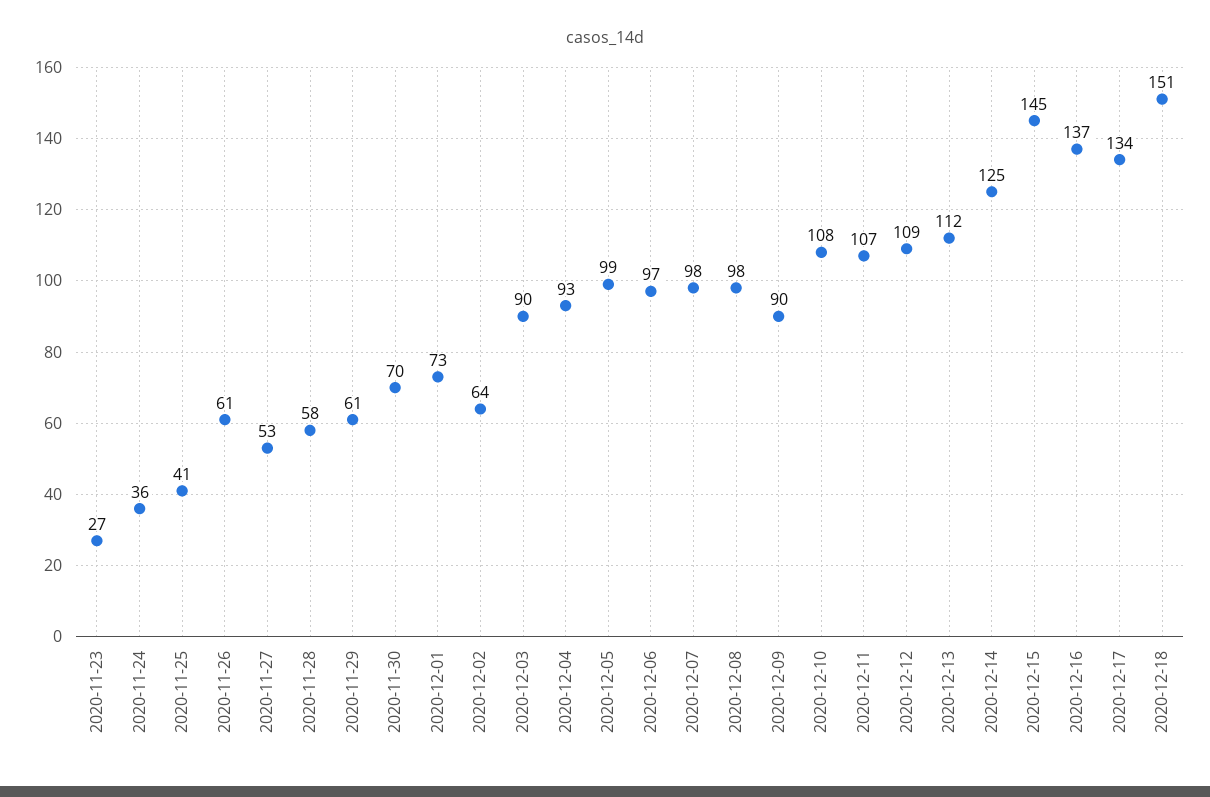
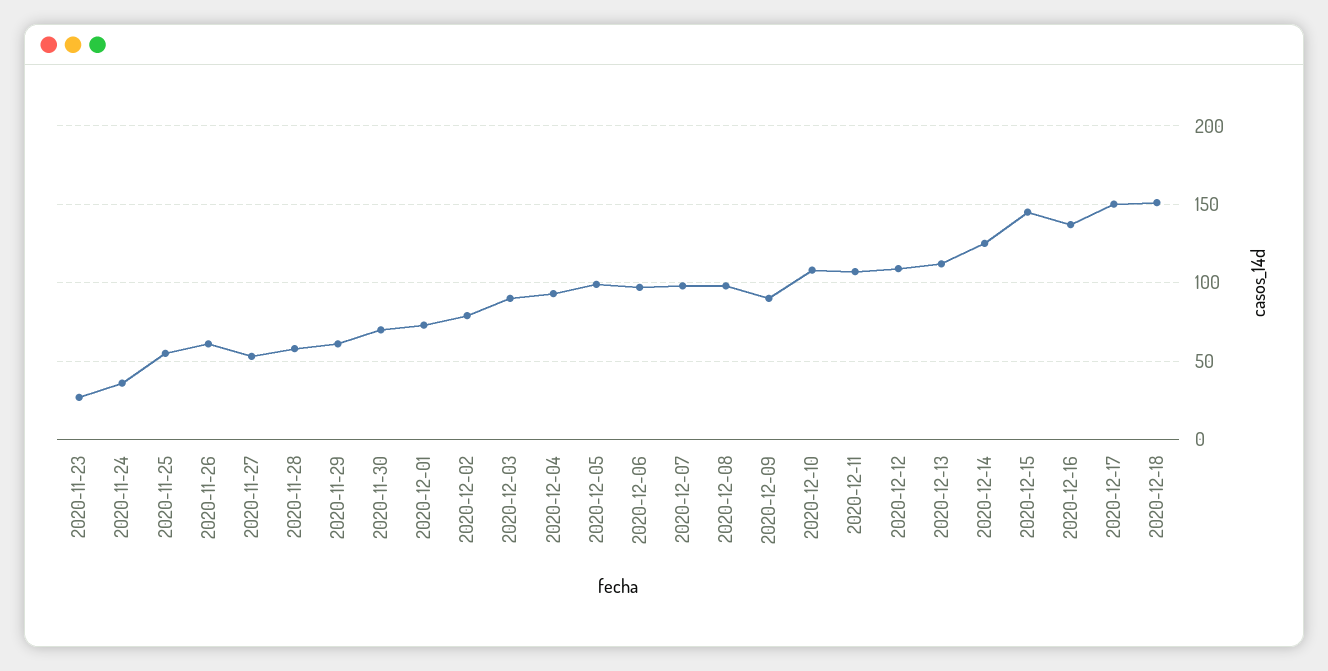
  {
    "2020-11-23": 27,
    "2020-11-24": 36,
-   "2020-11-25": 41,
+   "2020-11-25": 55,
    "2020-11-26": 61,
    "2020-11-27": 53,
    "2020-11-28": 58,
    "2020-11-29": 61,
    "2020-11-30": 70,
    "2020-12-01": 73,
-   "2020-12-02": 64,
+   "2020-12-02": 80,
    "2020-12-03": 90,
    "2020-12-04": 93,
    "2020-12-05": 99,
    "2020-12-06": 97,
    "2020-12-07": 98,
    "2020-12-08": 98,
    "2020-12-09": 90,
    "2020-12-10": 108,
    "2020-12-11": 107,
    "2020-12-12": 109,
    "2020-12-13": 112,
    "2020-12-14": 125,
    "2020-12-15": 145,
    "2020-12-16": 137,
-   "2020-12-17": 134,
+   "2020-12-17": 150,
    "2020-12-18": 151
  }

